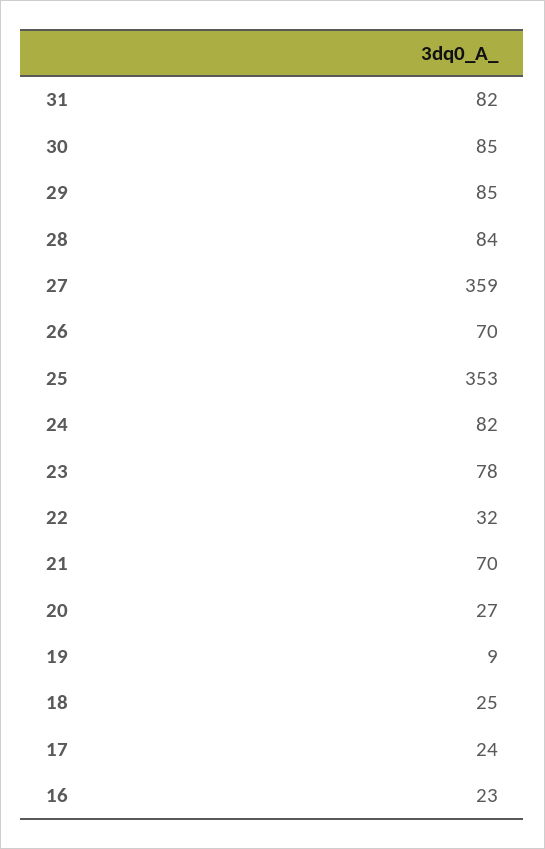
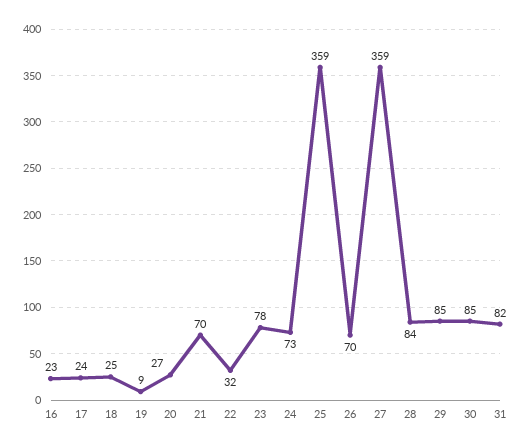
  {
    "31": 82,
    "30": 85,
    "29": 85,
    "28": 84,
    "27": 359,
    "26": 70,
-   "25": 353,
+   "25": 359,
-   "24": 82,
+   "24": 73,
    "23": 78,
    "22": 32,
    "21": 70,
    "20": 27,
    "19": 9,
    "18": 25,
    "17": 24,
    "16": 23
  }

